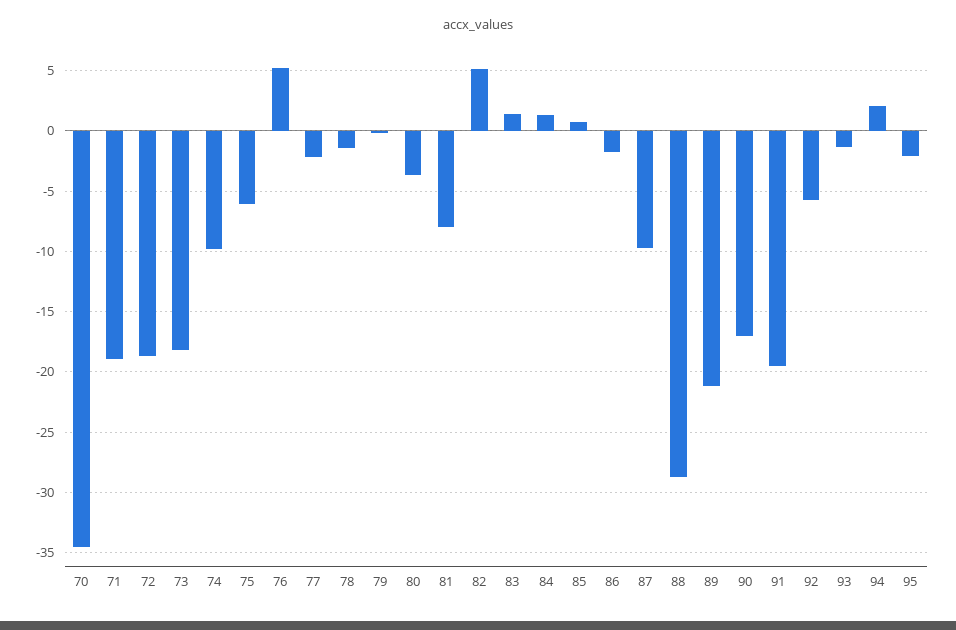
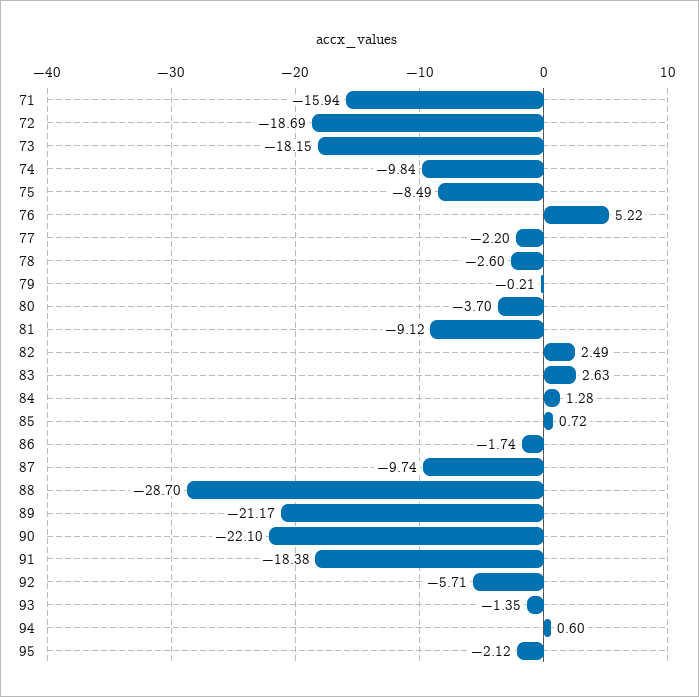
  {
-   "70": -34.5,
-   "71": -19,
+   "71": -15.94,
    "72": -18.69,
    "73": -18.15,
    "74": -9.84,
-   "75": -6,
+   "75": -8.49,
    "76": 5.22,
    "77": -2.2,
-   "78": -1.5,
+   "78": -2.6,
    "79": -0.21,
    "80": -3.7,
-   "81": -8,
+   "81": -9.12,
-   "82": 5,
+   "82": 2.49,
-   "83": 1.5,
+   "83": 2.63,
    "84": 1.28,
    "85": 0.72,
    "86": -1.74,
    "87": -9.74,
    "88": -28.7,
    "89": -21.17,
-   "90": -17,
+   "90": -22.1,
-   "91": -19.5,
+   "91": -18.38,
    "92": -5.71,
    "93": -1.35,
-   "94": 2,
+   "94": 0.6,
    "95": -2.12
  }

